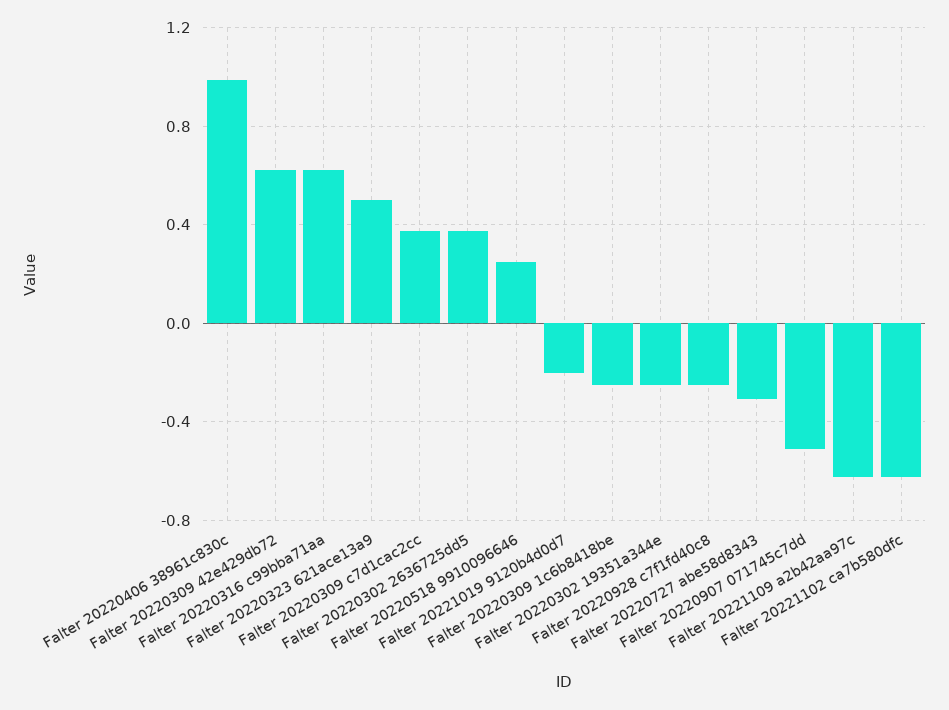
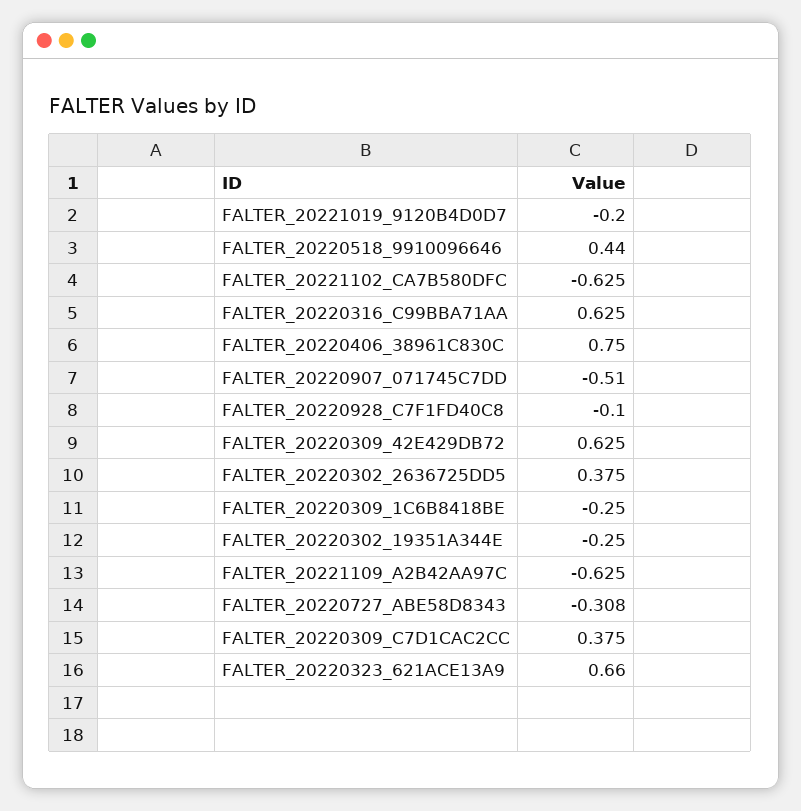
  {
-   "Falter 20220406 38961c830c": 1,
+   "Falter 20220406 38961c830c": 0.75,
    "Falter 20220309 42e429db72": 0.625,
    "Falter 20220316 c99bba71aa": 0.625,
-   "Falter 20220323 621ace13a9": 0.5,
+   "Falter 20220323 621ace13a9": 0.66,
    "Falter 20220309 c7d1cac2cc": 0.375,
    "Falter 20220302 2636725dd5": 0.375,
-   "Falter 20220518 9910096646": 0.25,
+   "Falter 20220518 9910096646": 0.44,
    "Falter 20221019 9120b4d0d7": -0.2,
    "Falter 20220309 1c6b8418be": -0.25,
    "Falter 20220302 19351a344e": -0.25,
-   "Falter 20220928 c7f1fd40c8": -0.25,
+   "Falter 20220928 c7f1fd40c8": -0.1,
    "Falter 20220727 abe58d8343": -0.308,
    "Falter 20220907 071745c7dd": -0.51,
    "Falter 20221109 a2b42aa97c": -0.625,
    "Falter 20221102 ca7b580dfc": -0.625
  }

